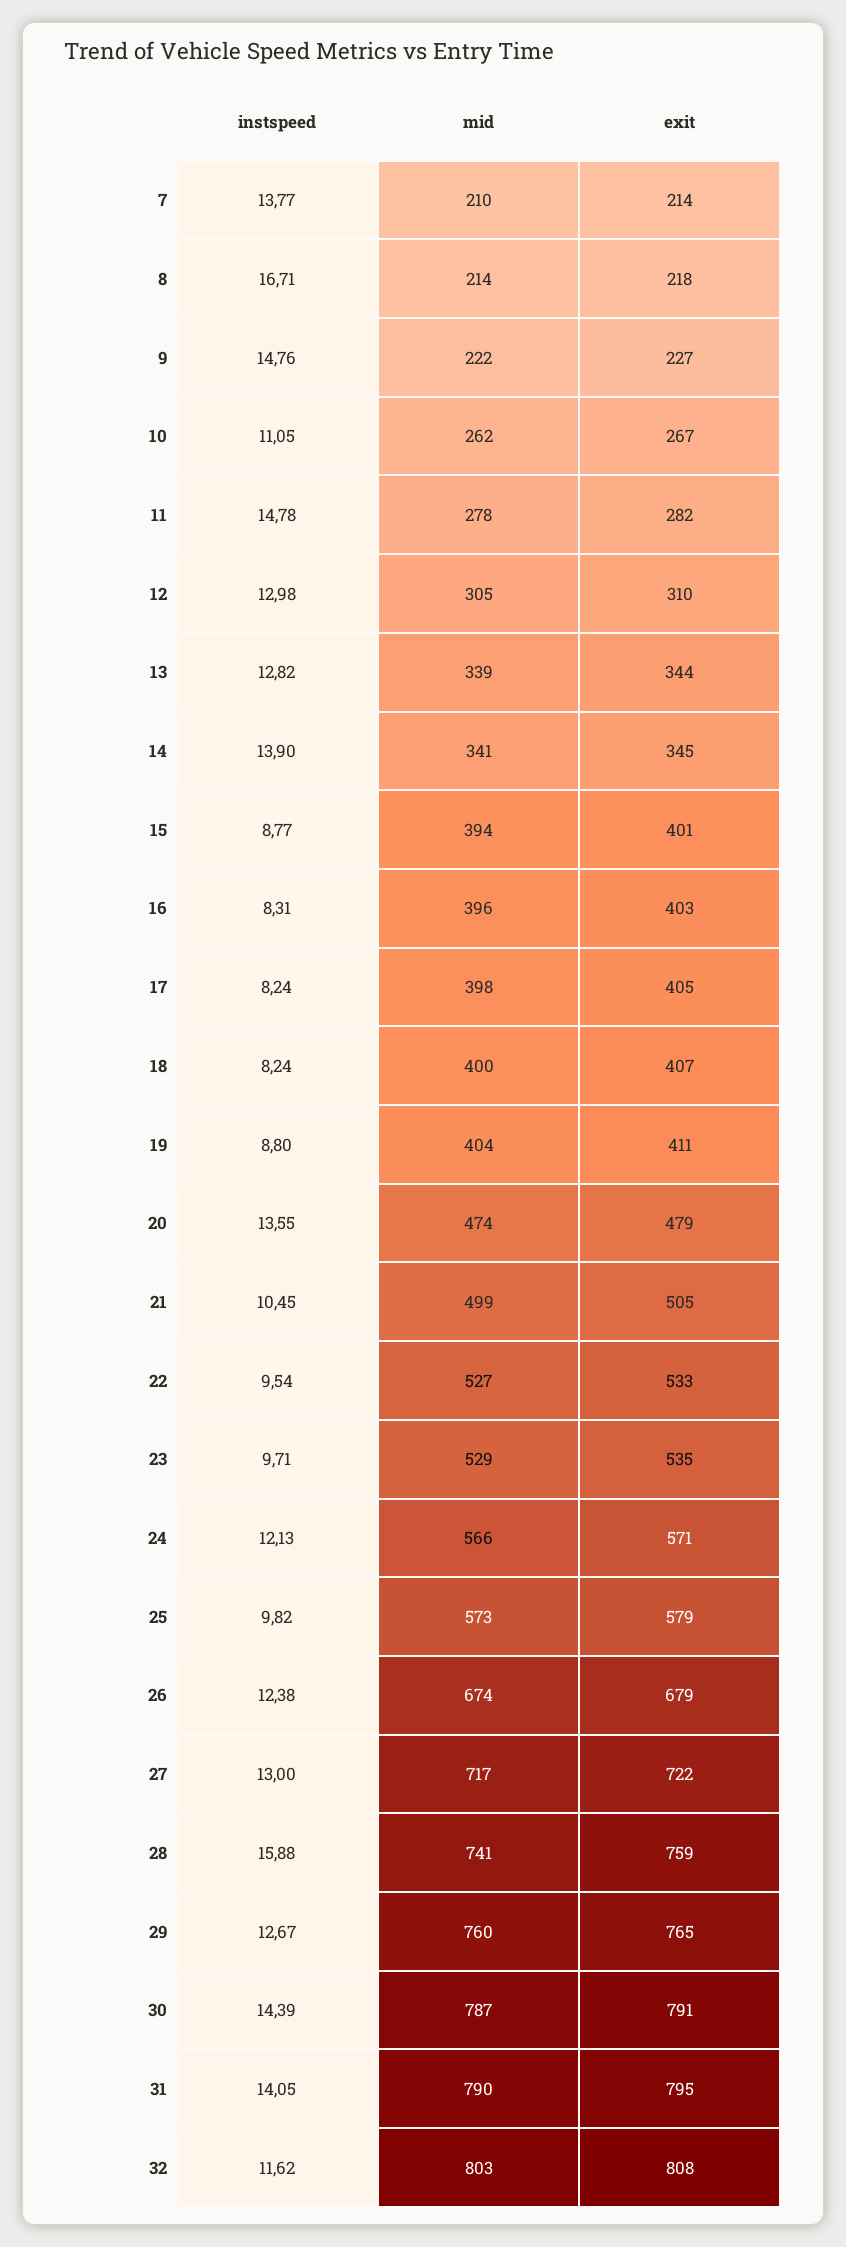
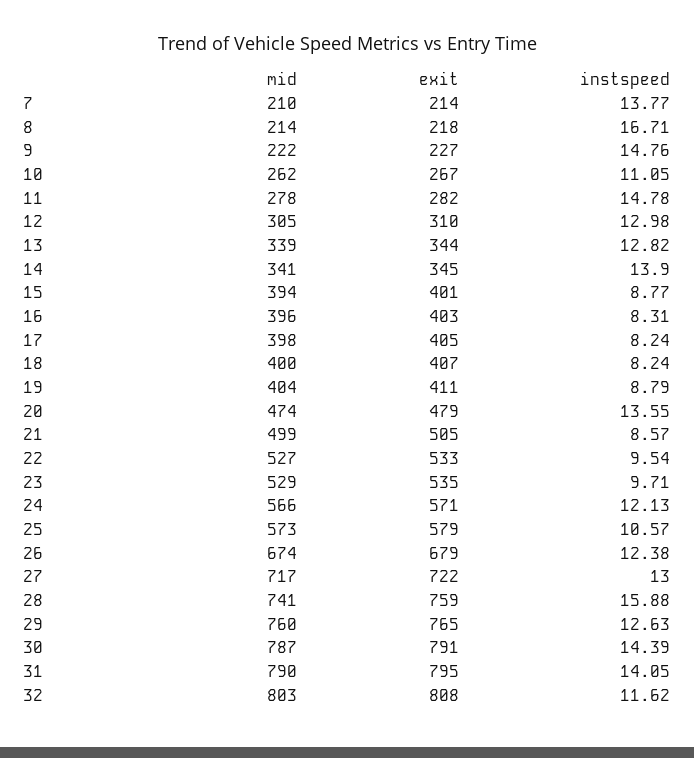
  {
    "instspeed": {
      "7": 13.77,
      "8": 16.71,
      "9": 14.76,
      "10": 11.05,
      "11": 14.78,
      "12": 12.98,
      "13": 12.82,
      "14": 13.9,
      "15": 8.77,
      "16": 8.31,
      "17": 8.24,
      "18": 8.24,
-     "19": 8.8,
+     "19": 8.79,
      "20": 13.55,
-     "21": 10.45,
+     "21": 8.57,
      "22": 9.54,
      "23": 9.71,
      "24": 12.13,
-     "25": 9.82,
+     "25": 10.57,
      "26": 12.38,
      "27": 13,
      "28": 15.88,
-     "29": 12.67,
+     "29": 12.63,
      "30": 14.39,
      "31": 14.05,
      "32": 11.62
    },
    "mid": {
      "7": 210,
      "8": 214,
      "9": 222,
      "10": 262,
      "11": 278,
      "12": 305,
      "13": 339,
      "14": 341,
      "15": 394,
      "16": 396,
      "17": 398,
      "18": 400,
      "19": 404,
      "20": 474,
      "21": 499,
      "22": 527,
      "23": 529,
      "24": 566,
      "25": 573,
      "26": 674,
      "27": 717,
      "28": 741,
      "29": 760,
      "30": 787,
      "31": 790,
      "32": 803
    },
    "exit": {
      "7": 214,
      "8": 218,
      "9": 227,
      "10": 267,
      "11": 282,
      "12": 310,
      "13": 344,
      "14": 345,
      "15": 401,
      "16": 403,
      "17": 405,
      "18": 407,
      "19": 411,
      "20": 479,
      "21": 505,
      "22": 533,
      "23": 535,
      "24": 571,
      "25": 579,
      "26": 679,
      "27": 722,
      "28": 759,
      "29": 765,
      "30": 791,
      "31": 795,
      "32": 808
    }
  }

